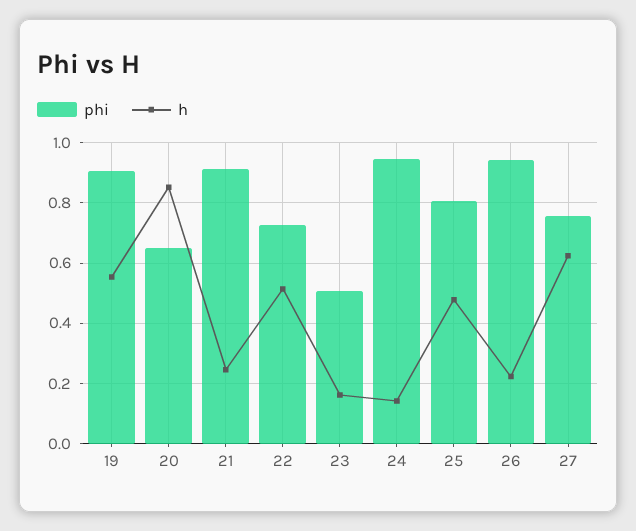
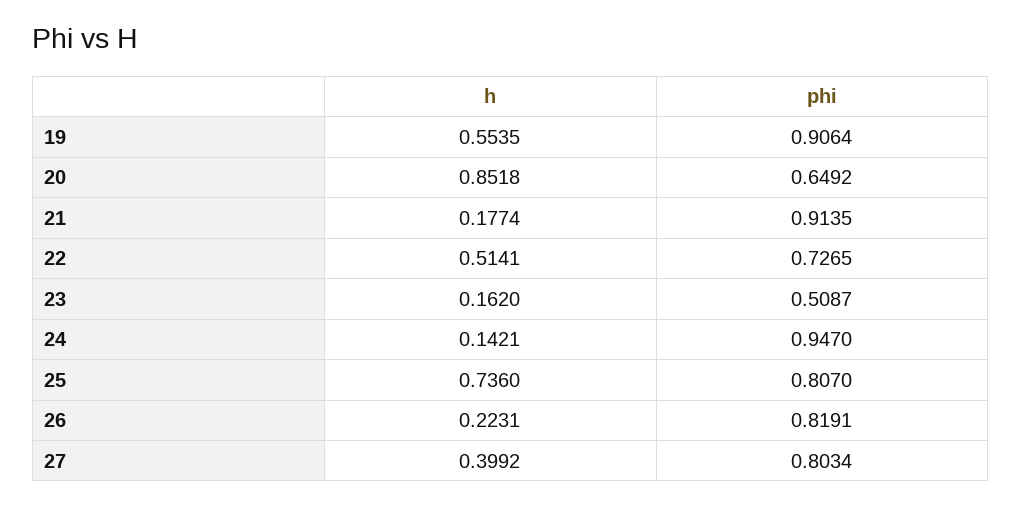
  {
    "phi": {
      "19": 0.9064,
      "20": 0.6492,
      "21": 0.9135,
      "22": 0.7265,
      "23": 0.5087,
      "24": 0.947,
      "25": 0.807,
-     "26": 0.94,
+     "26": 0.8191,
-     "27": 0.76
+     "27": 0.8034
    },
    "h": {
      "19": 0.5535,
      "20": 0.8518,
-     "21": 0.24,
+     "21": 0.1774,
      "22": 0.5141,
      "23": 0.162,
      "24": 0.1421,
-     "25": 0.48,
+     "25": 0.736,
      "26": 0.2231,
-     "27": 0.62
+     "27": 0.3992
    }
  }

